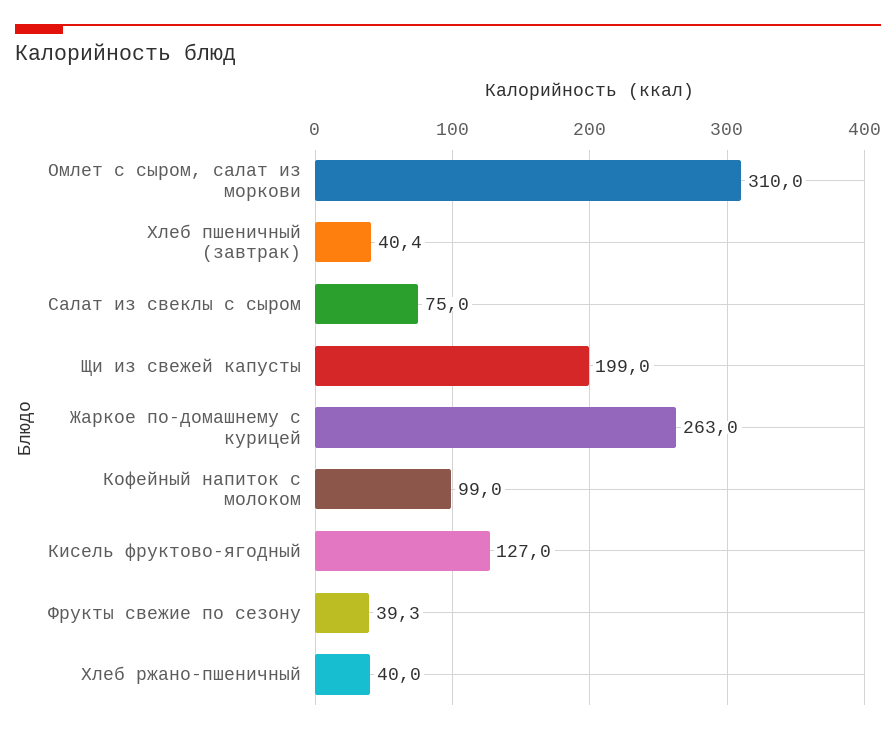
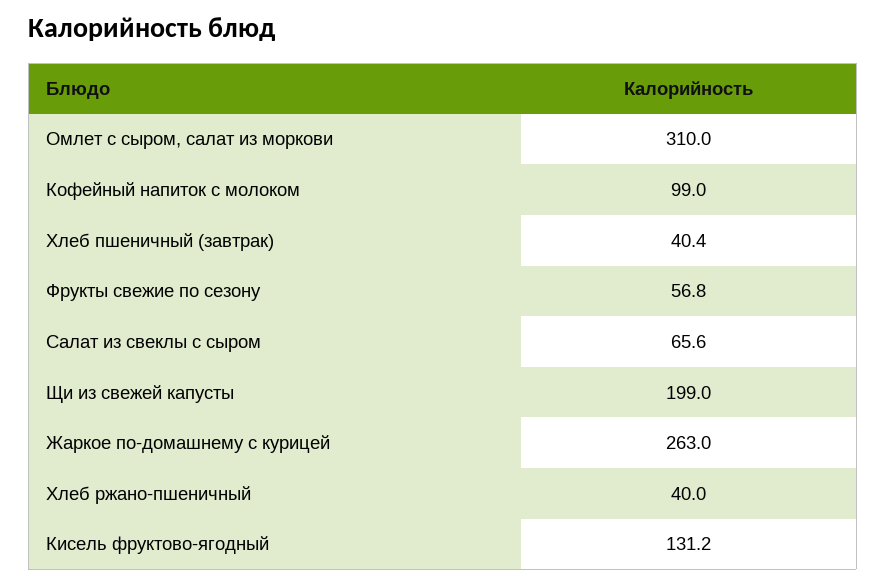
  {
    "Омлет с сыром, салат из моркови": 310,
    "Хлеб пшеничный (завтрак)": 40.4,
-   "Салат из свеклы с сыром": 75,
+   "Салат из свеклы с сыром": 65.6,
    "Щи из свежей капусты": 199,
    "Жаркое по-домашнему с курицей": 263,
    "Кофейный напиток с молоком": 99,
-   "Кисель фруктово-ягодный": 127,
+   "Кисель фруктово-ягодный": 131.2,
-   "Фрукты свежие по сезону": 39.3,
+   "Фрукты свежие по сезону": 56.8,
    "Хлеб ржано-пшеничный": 40
  }

